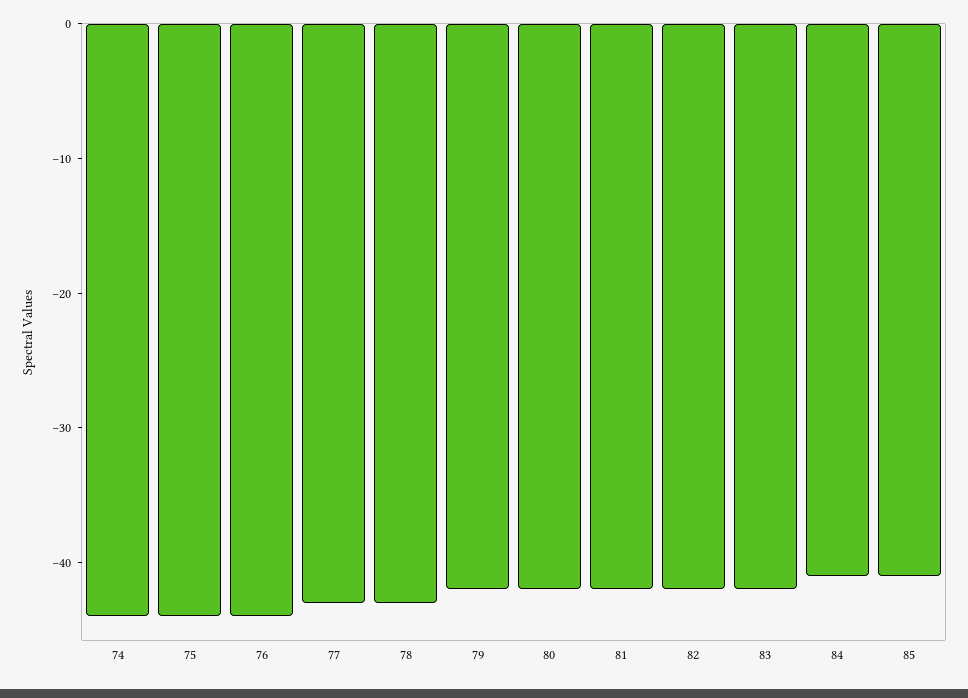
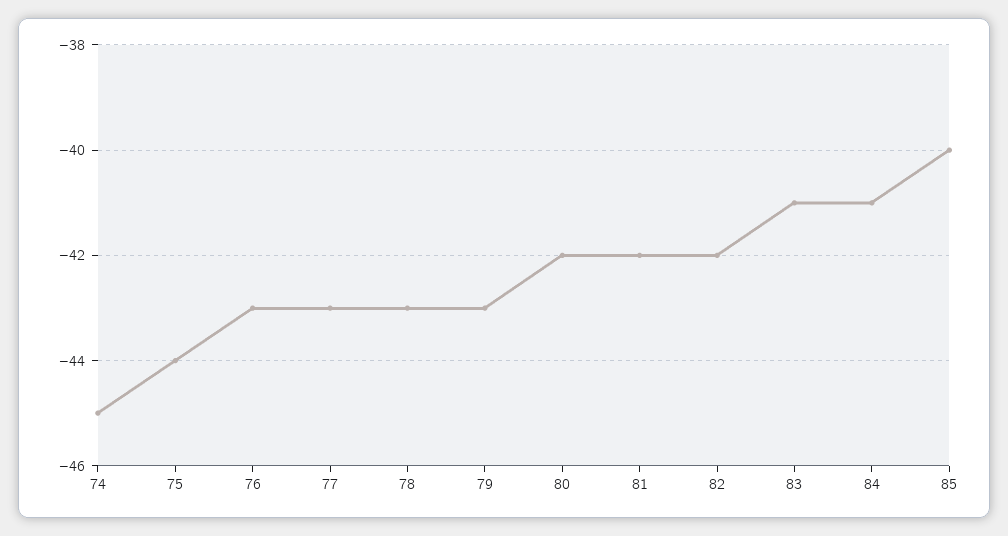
  {
-   "74": -44,
+   "74": -45,
    "75": -44,
-   "76": -44,
+   "76": -43,
    "77": -43,
    "78": -43,
-   "79": -42,
+   "79": -43,
    "80": -42,
    "81": -42,
    "82": -42,
-   "83": -42,
+   "83": -41,
    "84": -41,
-   "85": -41
+   "85": -40
  }

